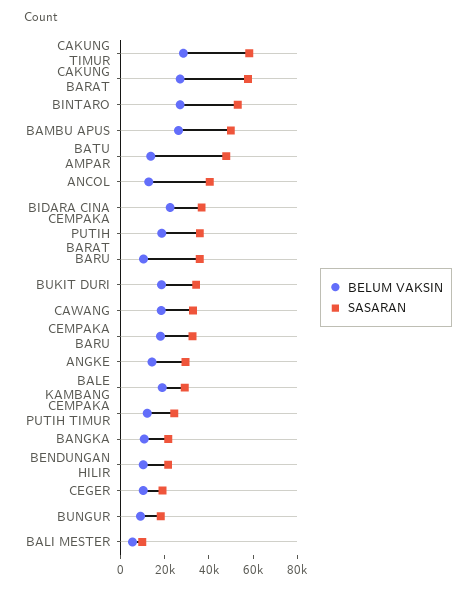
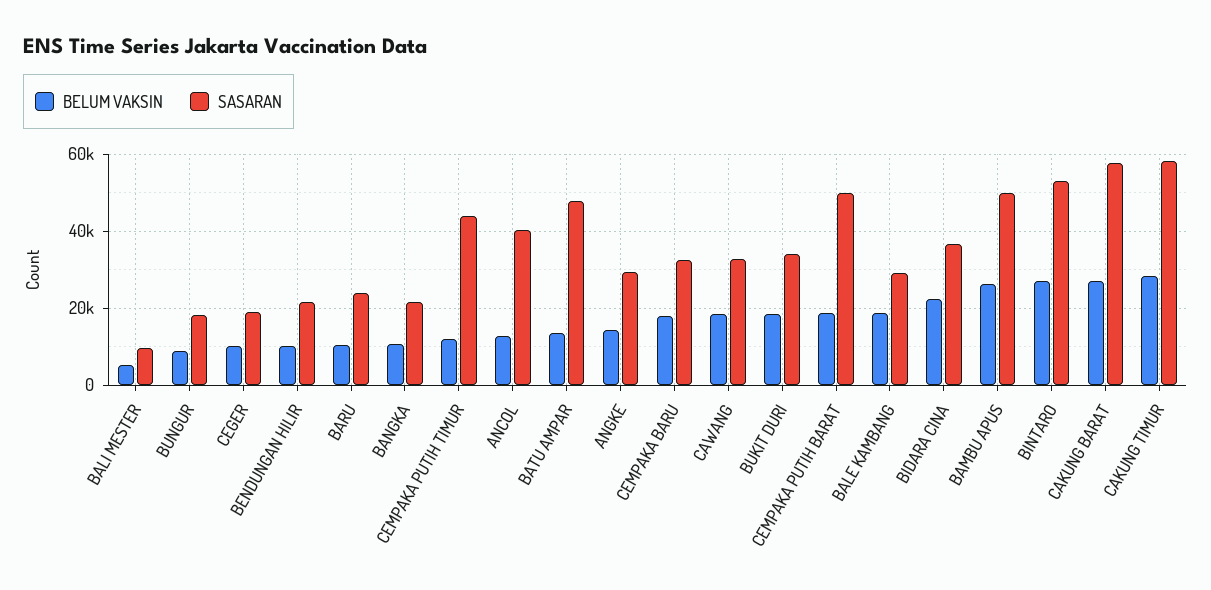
  {
    "BELUM VAKSIN": {
      "CAKUNG TIMUR": 28000,
      "CAKUNG BARAT": 26000,
      "BINTARO": 26000,
      "BAMBU APUS": 26000,
      "BATU AMPAR": 14000,
      "ANCOL": 12000,
      "BIDARA CINA": 22000,
      "CEMPAKA PUTIH BARAT": 18000,
      "BARU": 10000,
      "BUKIT DURI": 18000,
      "CAWANG": 18000,
      "CEMPAKA BARU": 18000,
      "ANGKE": 14000,
      "BALE KAMBANG": 18000,
      "CEMPAKA PUTIH TIMUR": 12000,
      "BANGKA": 10000,
      "BENDUNGAN HILIR": 10000,
      "CEGER": 10000,
      "BUNGUR": 8000,
      "BALI MESTER": 6000
    },
    "SASARAN": {
      "CAKUNG TIMUR": 58000,
      "CAKUNG BARAT": 58000,
      "BINTARO": 54000,
      "BAMBU APUS": 50000,
      "BATU AMPAR": 48000,
      "ANCOL": 40000,
      "BIDARA CINA": 36000,
-     "CEMPAKA PUTIH BARAT": 35000,
+     "CEMPAKA PUTIH BARAT": 50000,
-     "BARU": 35000,
+     "BARU": 24000,
      "BUKIT DURI": 34000,
      "CAWANG": 32000,
      "CEMPAKA BARU": 32000,
      "ANGKE": 30000,
      "BALE KAMBANG": 30000,
-     "CEMPAKA PUTIH TIMUR": 25000,
+     "CEMPAKA PUTIH TIMUR": 44000,
      "BANGKA": 22000,
      "BENDUNGAN HILIR": 22000,
      "CEGER": 18000,
      "BUNGUR": 18000,
      "BALI MESTER": 10000
    }
  }

